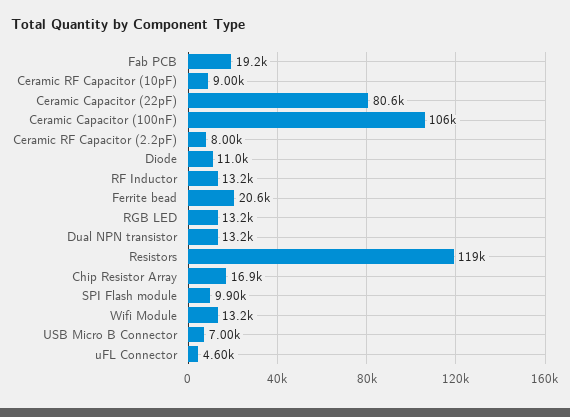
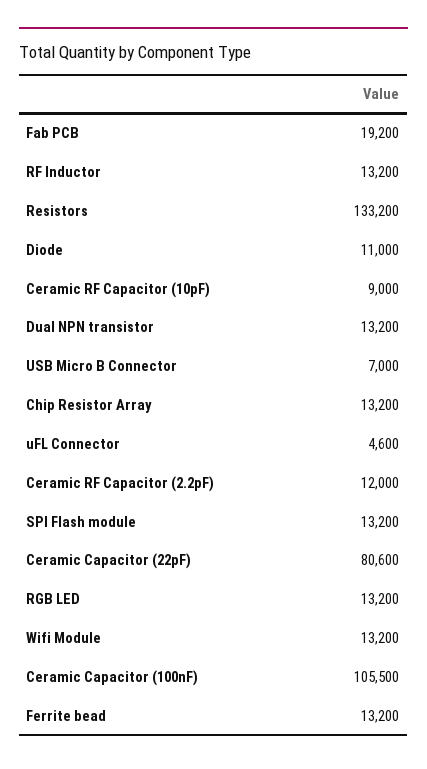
  {
    "Fab PCB": 19200,
    "Ceramic RF Capacitor (10pF)": 9000,
    "Ceramic Capacitor (22pF)": 80600,
    "Ceramic Capacitor (100nF)": 105500,
-   "Ceramic RF Capacitor (2.2pF)": 8000,
+   "Ceramic RF Capacitor (2.2pF)": 12000,
    "Diode": 11000,
    "RF Inductor": 13200,
-   "Ferrite bead": 20600,
+   "Ferrite bead": 13200,
    "RGB LED": 13200,
    "Dual NPN transistor": 13200,
-   "Resistors": 119000,
+   "Resistors": 133200,
-   "Chip Resistor Array": 16900,
+   "Chip Resistor Array": 13200,
-   "SPI Flash module": 9900,
+   "SPI Flash module": 13200,
    "Wifi Module": 13200,
    "USB Micro B Connector": 7000,
    "uFL Connector": 4600
  }

